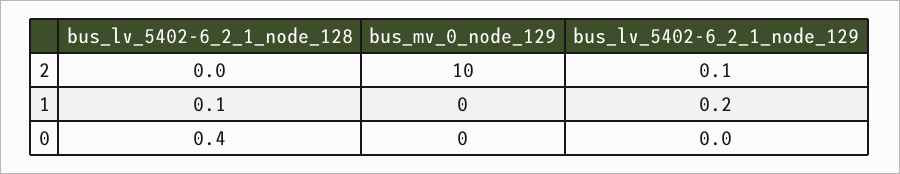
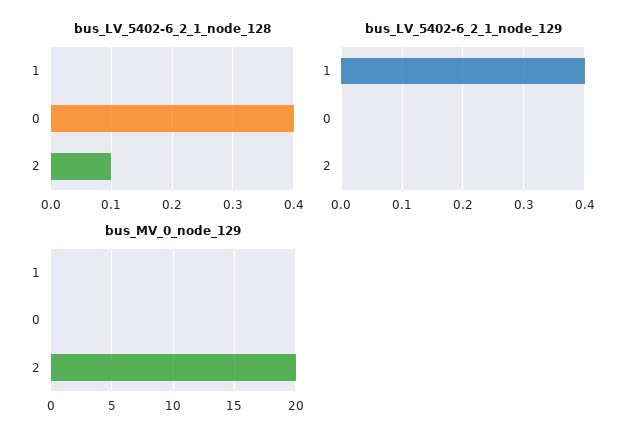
  {
    "bus_lv_5402-6_2_1_node_128": {
-     "2": 0,
+     "2": 0.1,
-     "1": 0.1,
+     "1": 0,
      "0": 0.4
    },
    "bus_mv_0_node_129": {
-     "2": 10,
+     "2": 20,
      "1": 0,
      "0": 0
    },
    "bus_lv_5402-6_2_1_node_129": {
-     "2": 0.1,
+     "2": 0,
-     "1": 0.2,
+     "1": 0.4,
      "0": 0
    }
  }

